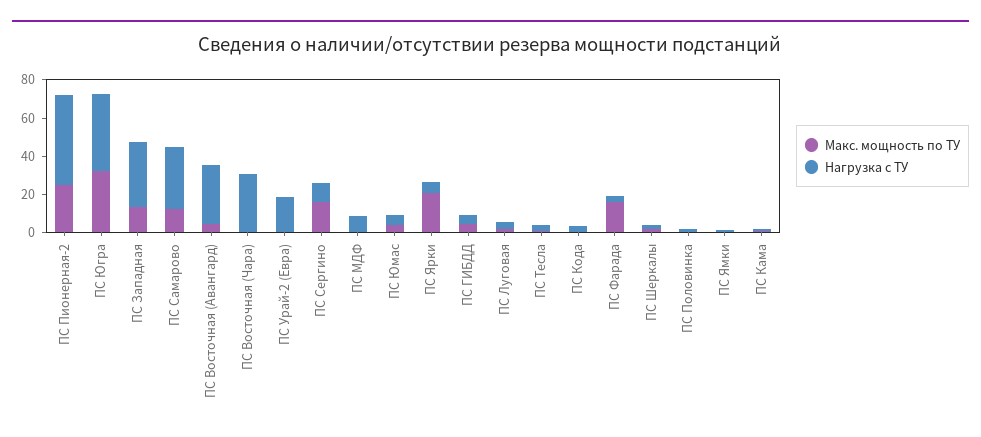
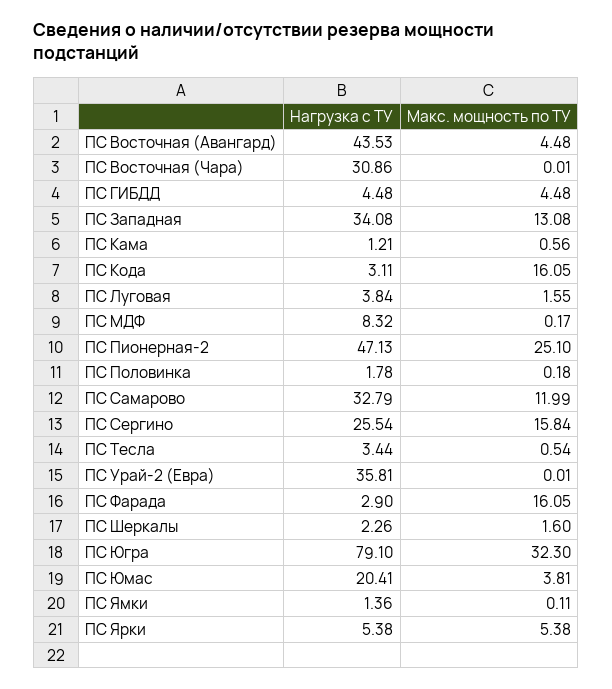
  {
    "Макс. мощность по ТУ": {
      "ПС Пионерная-2": 25.1,
      "ПС Югра": 32.3,
      "ПС Западная": 13.08,
      "ПС Самарово": 11.99,
      "ПС Восточная (Авангард)": 4.48,
      "ПС Восточная (Чара)": 0.01,
      "ПС Урай-2 (Евра)": 0.01,
      "ПС Сергино": 15.84,
      "ПС МДФ": 0.17,
      "ПС Юмас": 3.81,
-     "ПС Ярки": 20,
+     "ПС Ярки": 5.38,
      "ПС ГИБДД": 4.48,
      "ПС Луговая": 1.55,
      "ПС Тесла": 0.54,
-     "ПС Кода": 0,
+     "ПС Кода": 16.05,
      "ПС Фарада": 16.05,
      "ПС Шеркалы": 1.6,
      "ПС Половинка": 0.18,
      "ПС Ямки": 0.11,
      "ПС Кама": 0.56
    },
    "Нагрузка с ТУ": {
      "ПС Пионерная-2": 47.13,
-     "ПС Югра": 40,
+     "ПС Югра": 79.1,
      "ПС Западная": 34.08,
      "ПС Самарово": 32.79,
-     "ПС Восточная (Авангард)": 30,
+     "ПС Восточная (Авангард)": 43.53,
      "ПС Восточная (Чара)": 30.86,
-     "ПС Урай-2 (Евра)": 20,
+     "ПС Урай-2 (Евра)": 35.81,
-     "ПС Сергино": 10,
+     "ПС Сергино": 25.54,
      "ПС МДФ": 8.32,
-     "ПС Юмас": 5,
+     "ПС Юмас": 20.41,
      "ПС Ярки": 5.38,
      "ПС ГИБДД": 4.48,
      "ПС Луговая": 3.84,
      "ПС Тесла": 3.44,
      "ПС Кода": 3.11,
      "ПС Фарада": 2.9,
      "ПС Шеркалы": 2.26,
      "ПС Половинка": 1.78,
      "ПС Ямки": 1.36,
      "ПС Кама": 1.21
    }
  }

